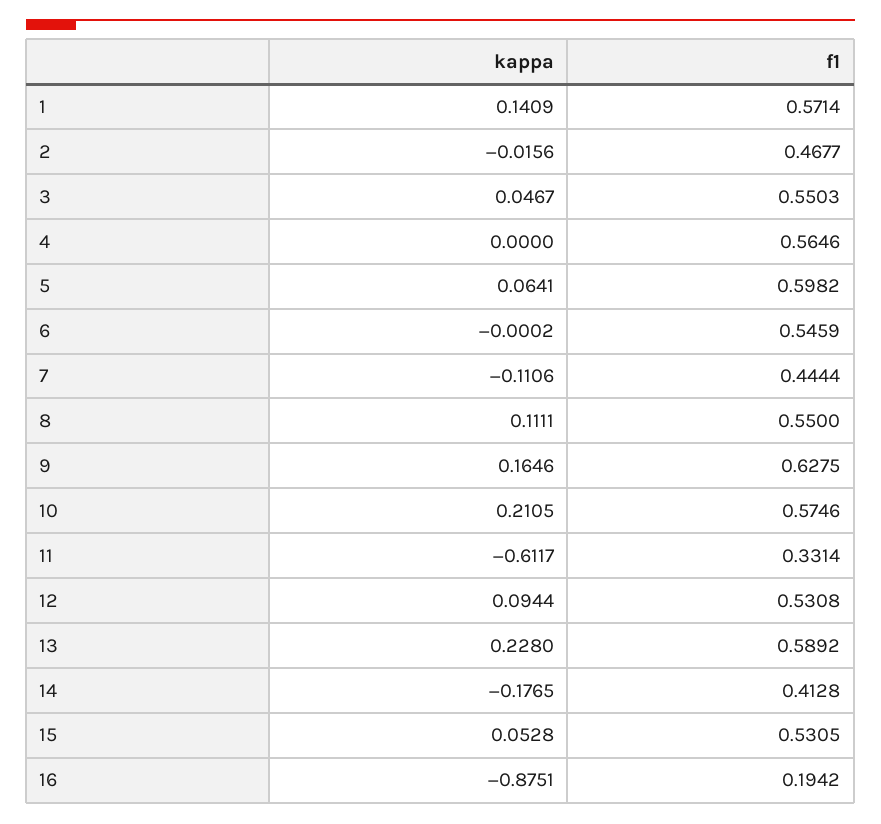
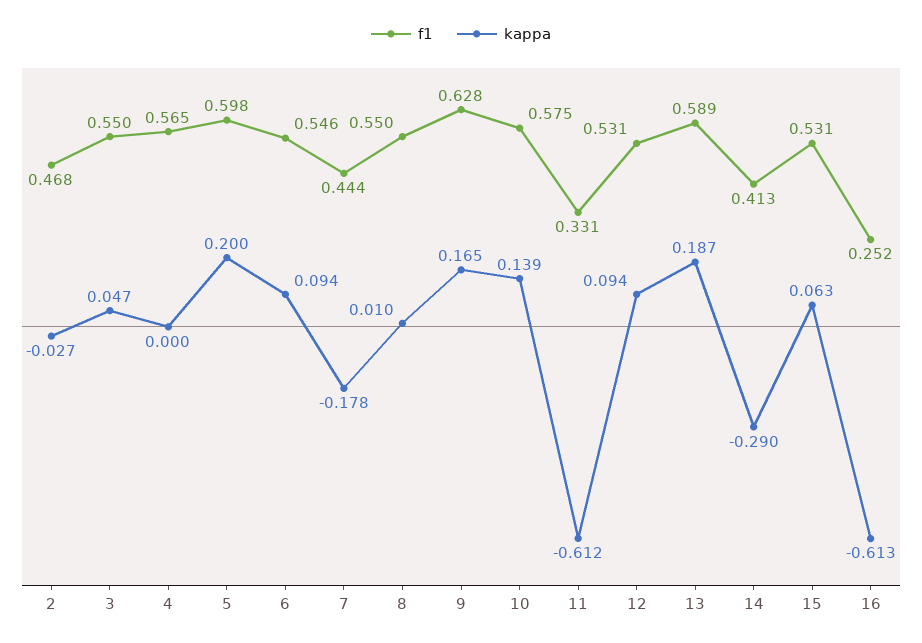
  {
    "kappa": {
-     "1": 0.1409,
-     "2": -0.0156,
+     "2": -0.027,
      "3": 0.0467,
      "4": 0,
-     "5": 0.0641,
+     "5": 0.2,
-     "6": -0.0002,
+     "6": 0.094,
-     "7": -0.1106,
+     "7": -0.178,
-     "8": 0.1111,
+     "8": 0.01,
      "9": 0.1646,
-     "10": 0.2105,
+     "10": 0.139,
      "11": -0.6117,
      "12": 0.0944,
-     "13": 0.228,
+     "13": 0.187,
-     "14": -0.1765,
+     "14": -0.29,
-     "15": 0.0528,
+     "15": 0.063,
-     "16": -0.8751
+     "16": -0.613
    },
    "f1": {
-     "1": 0.5714,
      "2": 0.4677,
      "3": 0.5503,
      "4": 0.5646,
      "5": 0.5982,
      "6": 0.5459,
      "7": 0.4444,
      "8": 0.55,
      "9": 0.6275,
      "10": 0.5746,
      "11": 0.3314,
      "12": 0.5308,
      "13": 0.5892,
      "14": 0.4128,
      "15": 0.5305,
-     "16": 0.1942
+     "16": 0.252
    }
  }

